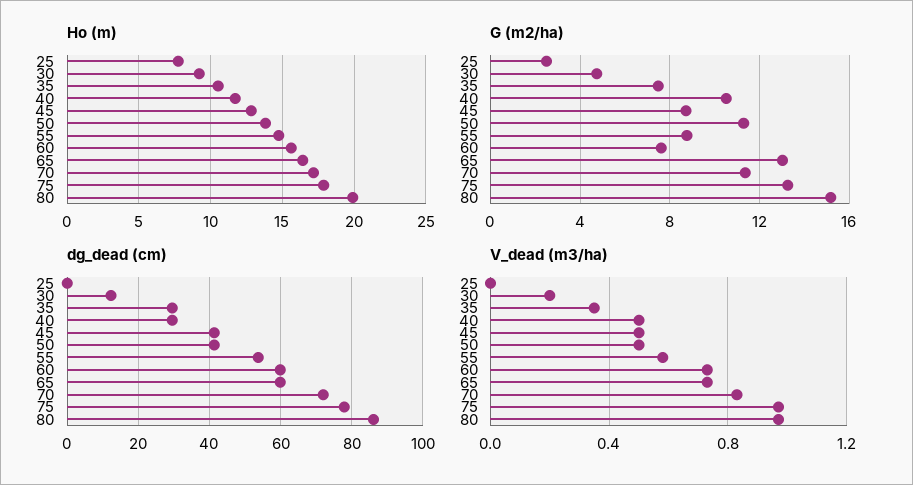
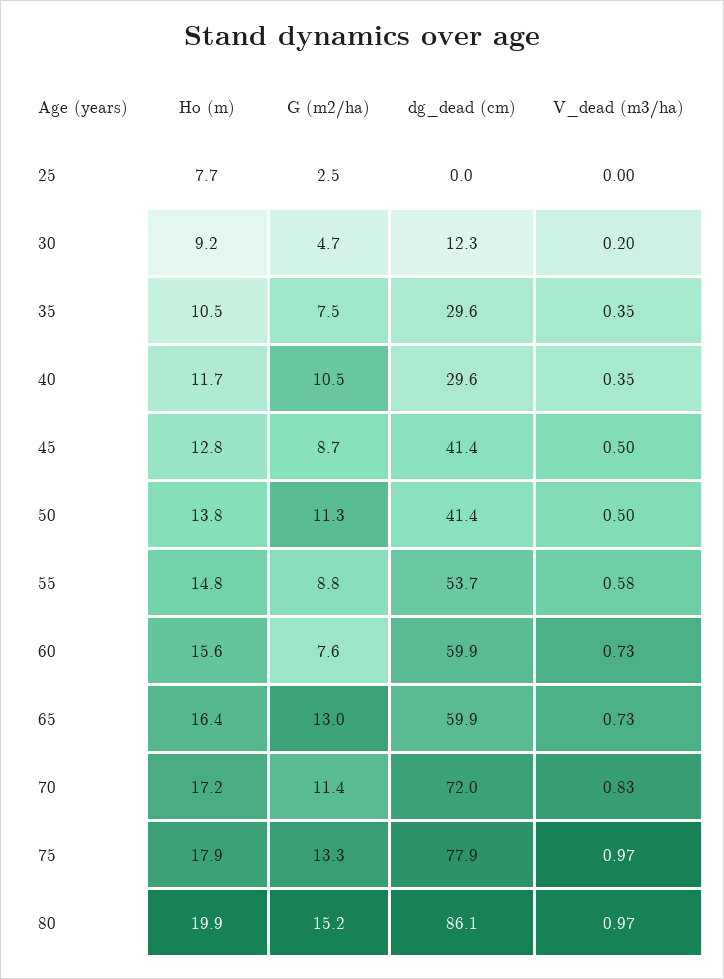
  {
    "Ho (m)": {
      "25": 7.7,
      "30": 9.2,
      "35": 10.5,
      "40": 11.7,
      "45": 12.8,
      "50": 13.8,
      "55": 14.8,
      "60": 15.6,
      "65": 16.4,
      "70": 17.2,
      "75": 17.9,
      "80": 19.9
    },
    "G (m2/ha)": {
      "25": 2.5,
      "30": 4.7,
      "35": 7.5,
      "40": 10.5,
      "45": 8.7,
      "50": 11.3,
      "55": 8.8,
      "60": 7.6,
      "65": 13,
      "70": 11.4,
      "75": 13.3,
      "80": 15.2
    },
    "dg_dead (cm)": {
      "25": 0,
      "30": 12.3,
      "35": 29.6,
      "40": 29.6,
      "45": 41.4,
      "50": 41.4,
      "55": 53.7,
      "60": 59.9,
      "65": 59.9,
      "70": 72,
      "75": 77.9,
      "80": 86.1
    },
    "V_dead (m3/ha)": {
      "25": 0,
      "30": 0.2,
      "35": 0.35,
-     "40": 0.5,
+     "40": 0.35,
      "45": 0.5,
      "50": 0.5,
      "55": 0.58,
      "60": 0.73,
      "65": 0.73,
      "70": 0.83,
      "75": 0.97,
      "80": 0.97
    }
  }

